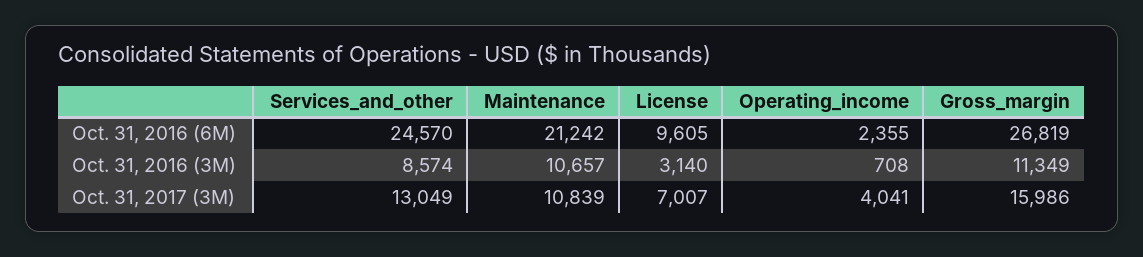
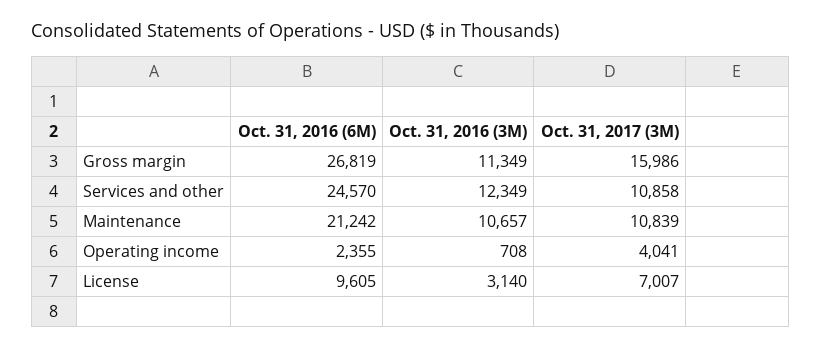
  {
    "Services_and_other": {
      "Oct. 31, 2016 (6M)": 24570,
-     "Oct. 31, 2016 (3M)": 8574,
+     "Oct. 31, 2016 (3M)": 12349,
-     "Oct. 31, 2017 (3M)": 13049
+     "Oct. 31, 2017 (3M)": 10858
    },
    "Maintenance": {
      "Oct. 31, 2016 (6M)": 21242,
      "Oct. 31, 2016 (3M)": 10657,
      "Oct. 31, 2017 (3M)": 10839
    },
    "License": {
      "Oct. 31, 2016 (6M)": 9605,
      "Oct. 31, 2016 (3M)": 3140,
      "Oct. 31, 2017 (3M)": 7007
    },
    "Operating_income": {
      "Oct. 31, 2016 (6M)": 2355,
      "Oct. 31, 2016 (3M)": 708,
      "Oct. 31, 2017 (3M)": 4041
    },
    "Gross_margin": {
      "Oct. 31, 2016 (6M)": 26819,
      "Oct. 31, 2016 (3M)": 11349,
      "Oct. 31, 2017 (3M)": 15986
    }
  }

